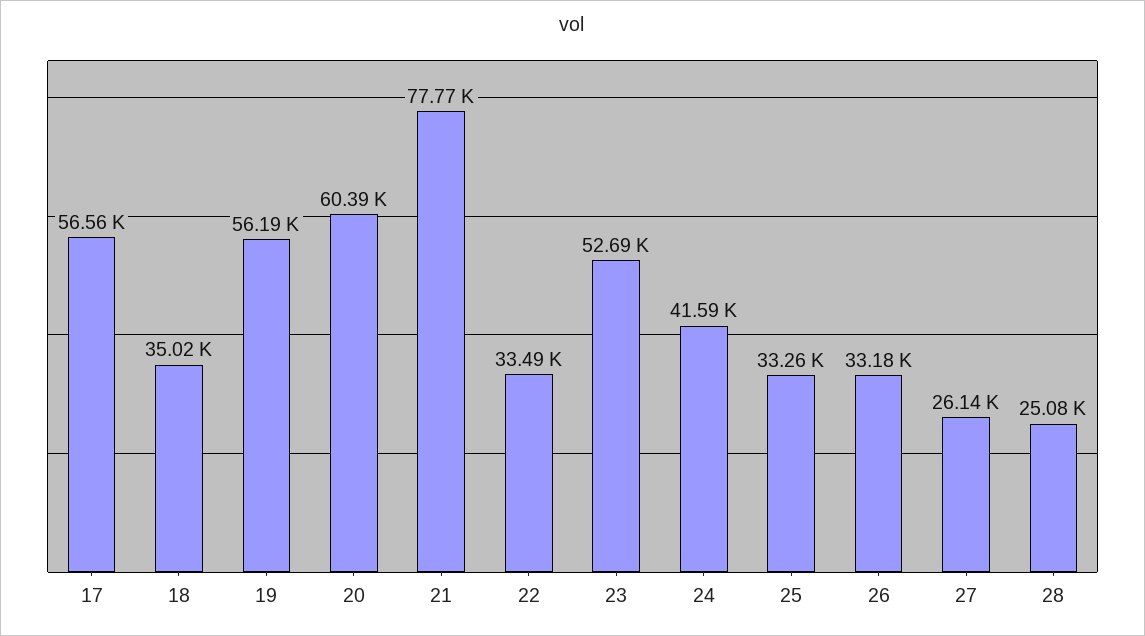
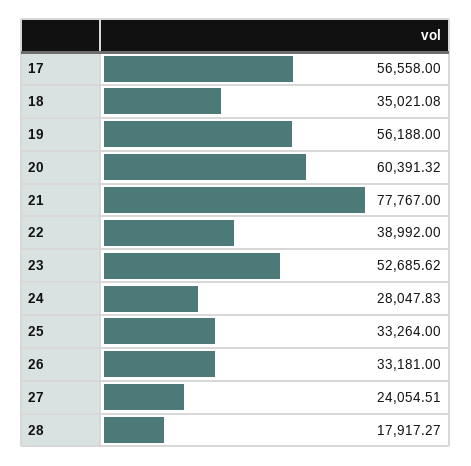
  {
    "17": 56558,
    "18": 35021.08,
    "19": 56188,
    "20": 60391.32,
    "21": 77767,
-   "22": 33490,
+   "22": 38992,
    "23": 52685.62,
-   "24": 41590,
+   "24": 28047.83,
    "25": 33264,
    "26": 33181,
-   "27": 26140,
+   "27": 24054.51,
-   "28": 25080
+   "28": 17917.27
  }

